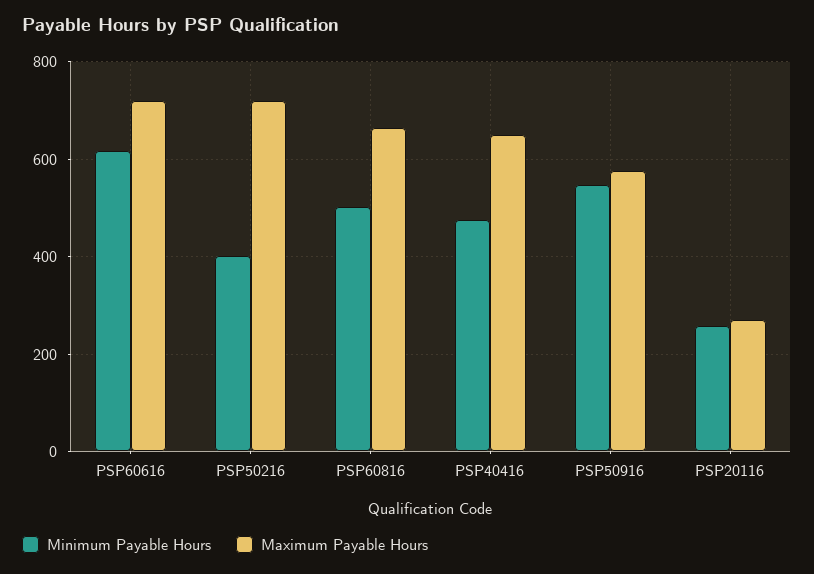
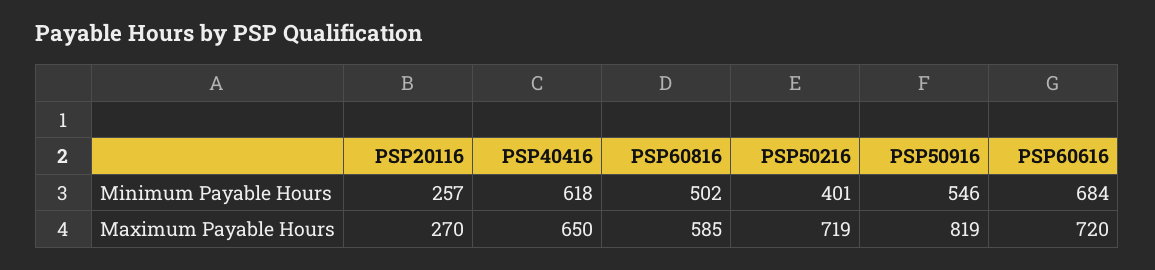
  {
    "Minimum Payable Hours": {
-     "PSP60616": 620,
+     "PSP60616": 684,
      "PSP50216": 401,
      "PSP60816": 502,
-     "PSP40416": 480,
+     "PSP40416": 618,
      "PSP50916": 546,
      "PSP20116": 257
    },
    "Maximum Payable Hours": {
      "PSP60616": 720,
      "PSP50216": 719,
-     "PSP60816": 660,
+     "PSP60816": 585,
      "PSP40416": 650,
-     "PSP50916": 580,
+     "PSP50916": 819,
      "PSP20116": 270
    }
  }

